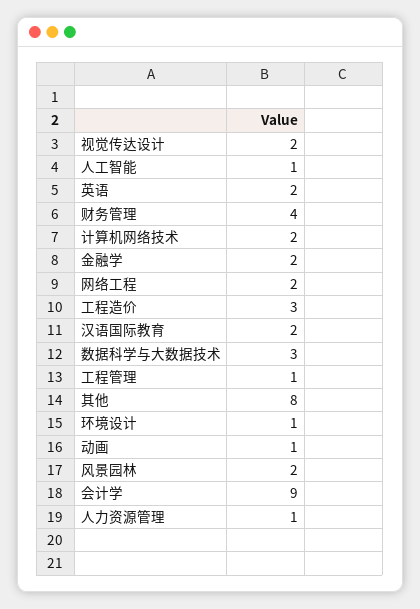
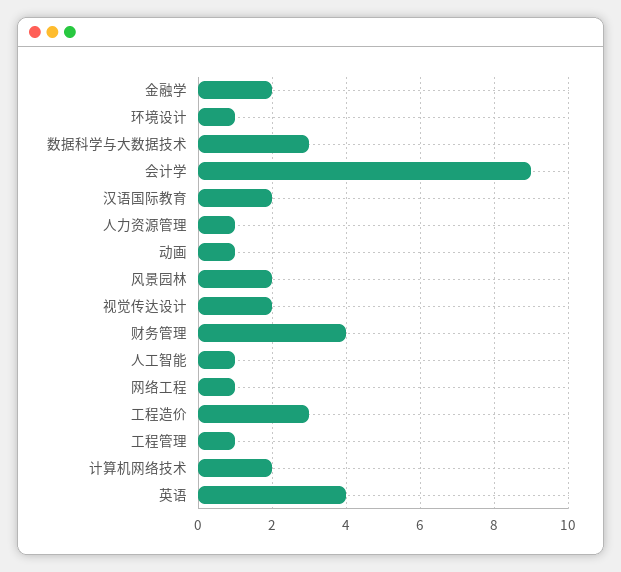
  {
    "视觉传达设计": 2,
    "人工智能": 1,
-   "英语": 2,
+   "英语": 4,
    "财务管理": 4,
    "计算机网络技术": 2,
    "金融学": 2,
-   "网络工程": 2,
+   "网络工程": 1,
    "工程造价": 3,
    "汉语国际教育": 2,
    "数据科学与大数据技术": 3,
    "工程管理": 1,
-   "其他": 8,
    "环境设计": 1,
    "动画": 1,
    "风景园林": 2,
    "会计学": 9,
    "人力资源管理": 1
  }

